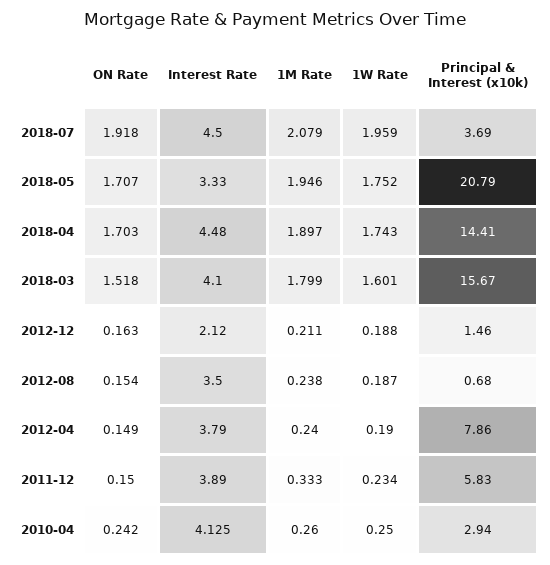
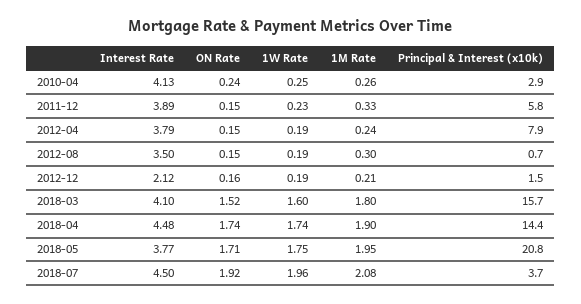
  {
    "ON Rate": {
      "2018-07": 1.918,
      "2018-05": 1.707,
-     "2018-04": 1.703,
+     "2018-04": 1.74,
      "2018-03": 1.518,
      "2012-12": 0.163,
      "2012-08": 0.154,
      "2012-04": 0.149,
      "2011-12": 0.15,
      "2010-04": 0.242
    },
    "Interest Rate": {
      "2018-07": 4.5,
-     "2018-05": 3.33,
+     "2018-05": 3.77,
      "2018-04": 4.48,
      "2018-03": 4.1,
      "2012-12": 2.12,
      "2012-08": 3.5,
      "2012-04": 3.79,
      "2011-12": 3.89,
      "2010-04": 4.125
    },
    "1M Rate": {
      "2018-07": 2.079,
      "2018-05": 1.946,
      "2018-04": 1.897,
      "2018-03": 1.799,
      "2012-12": 0.211,
-     "2012-08": 0.238,
+     "2012-08": 0.3,
      "2012-04": 0.24,
      "2011-12": 0.333,
      "2010-04": 0.26
    },
    "1W Rate": {
      "2018-07": 1.959,
      "2018-05": 1.752,
      "2018-04": 1.743,
      "2018-03": 1.601,
      "2012-12": 0.188,
      "2012-08": 0.187,
      "2012-04": 0.19,
      "2011-12": 0.234,
      "2010-04": 0.25
    },
    "Principal & Interest (x10k)": {
      "2018-07": 3.69,
      "2018-05": 20.79,
      "2018-04": 14.41,
      "2018-03": 15.67,
      "2012-12": 1.46,
      "2012-08": 0.68,
      "2012-04": 7.86,
      "2011-12": 5.83,
      "2010-04": 2.94
    }
  }

